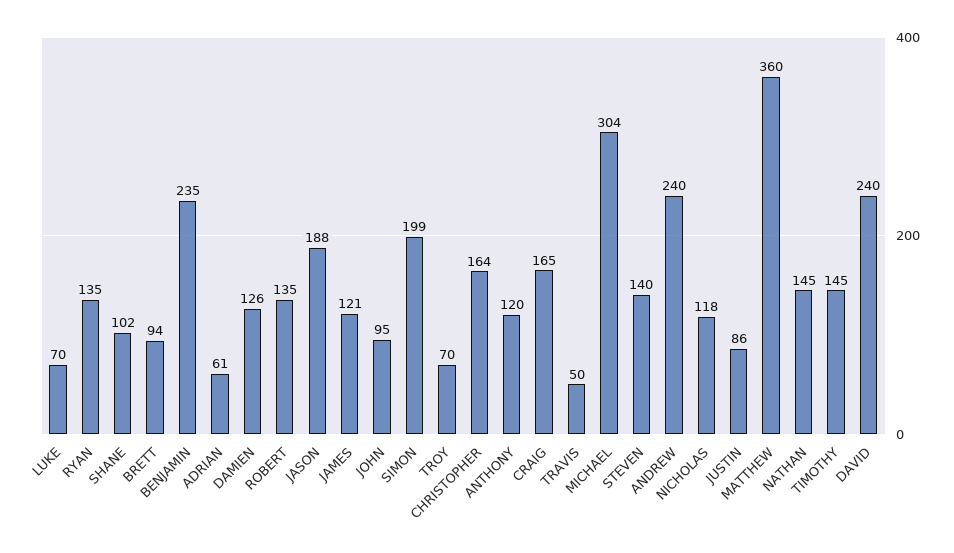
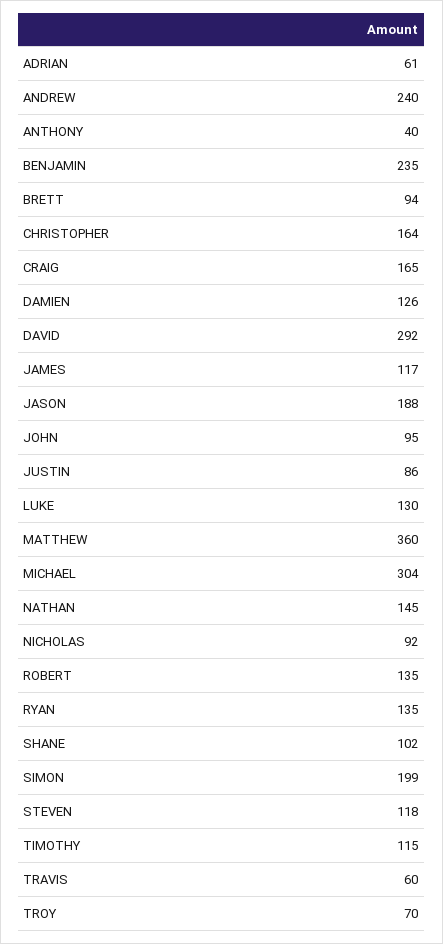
  {
-   "LUKE": 70,
+   "LUKE": 130,
    "RYAN": 135,
    "SHANE": 102,
    "BRETT": 94,
    "BENJAMIN": 235,
    "ADRIAN": 61,
    "DAMIEN": 126,
    "ROBERT": 135,
    "JASON": 188,
-   "JAMES": 121,
+   "JAMES": 117,
    "JOHN": 95,
    "SIMON": 199,
    "TROY": 70,
    "CHRISTOPHER": 164,
-   "ANTHONY": 120,
+   "ANTHONY": 40,
    "CRAIG": 165,
-   "TRAVIS": 50,
+   "TRAVIS": 60,
    "MICHAEL": 304,
-   "STEVEN": 140,
+   "STEVEN": 118,
    "ANDREW": 240,
-   "NICHOLAS": 118,
+   "NICHOLAS": 92,
    "JUSTIN": 86,
    "MATTHEW": 360,
    "NATHAN": 145,
-   "TIMOTHY": 145,
+   "TIMOTHY": 115,
-   "DAVID": 240
+   "DAVID": 292
  }

